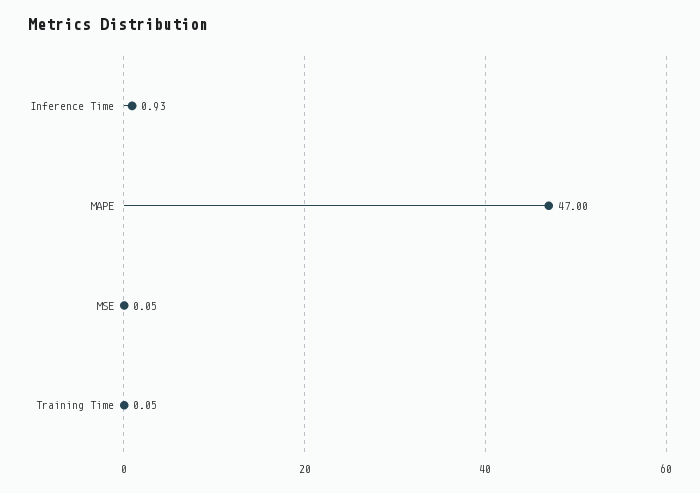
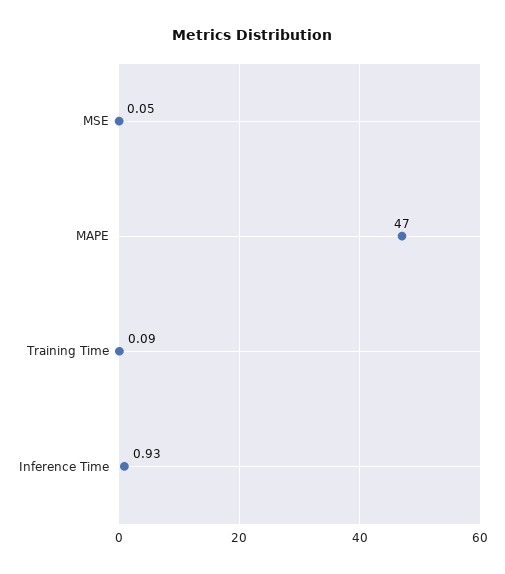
  {
    "Inference Time": 0.93,
    "MAPE": 47,
    "MSE": 0.05,
-   "Training Time": 0.05
+   "Training Time": 0.09
  }

